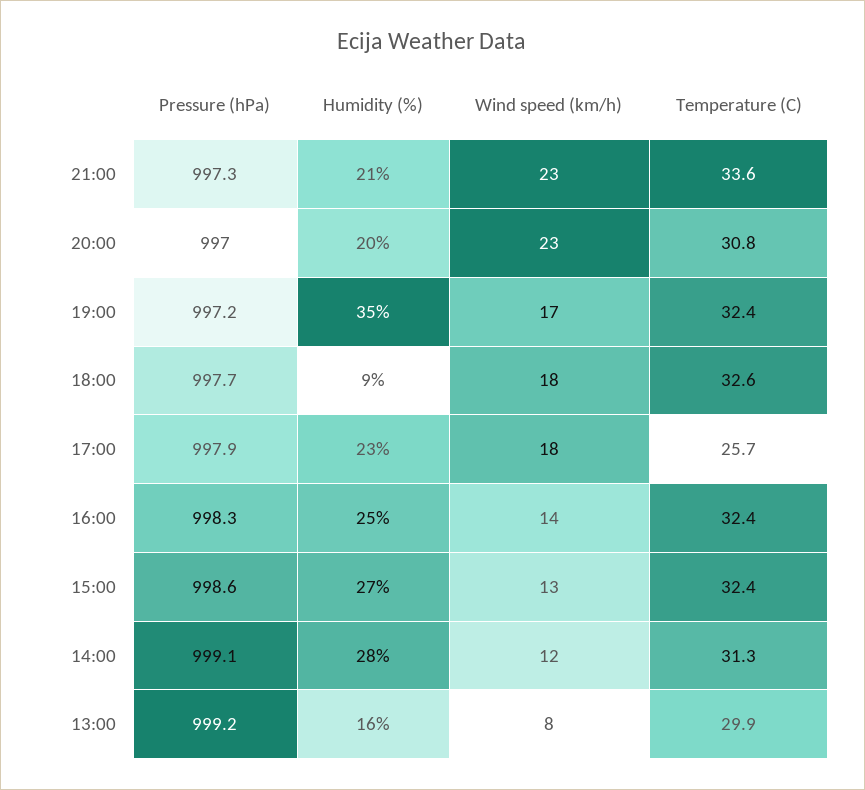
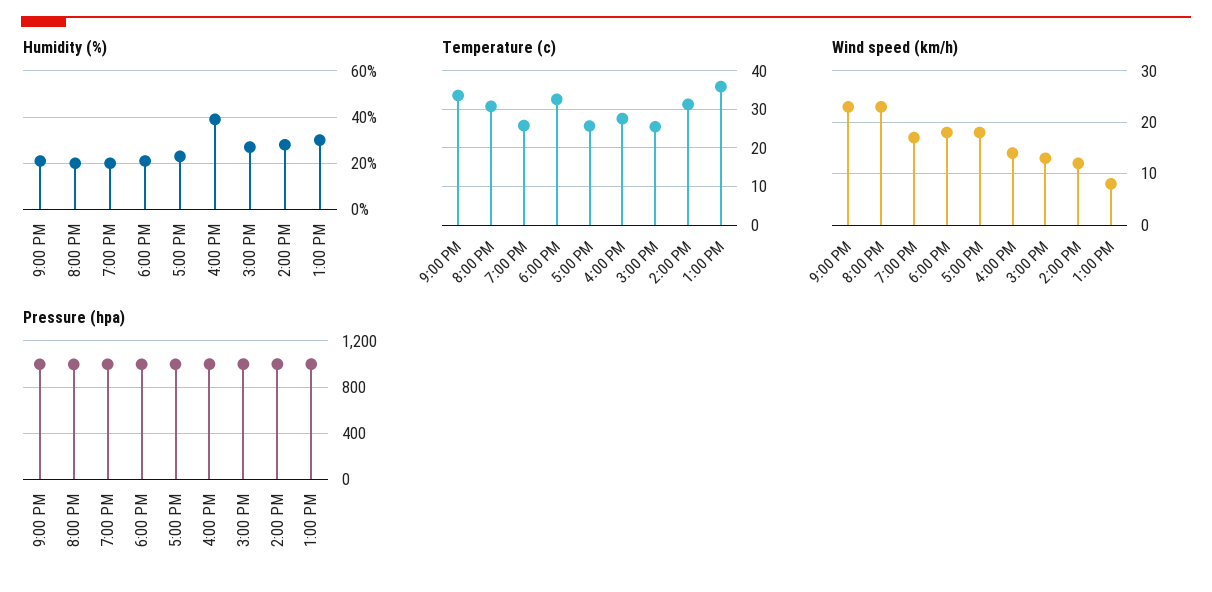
  {
    "Pressure (hPa)": {
      "21:00": 997.3,
      "20:00": 997,
      "19:00": 997.2,
      "18:00": 997.7,
      "17:00": 997.9,
      "16:00": 998.3,
      "15:00": 998.6,
      "14:00": 999.1,
      "13:00": 999.2
    },
    "Humidity (%)": {
      "21:00": 21,
      "20:00": 20,
-     "19:00": 35,
+     "19:00": 20,
-     "18:00": 9,
+     "18:00": 20,
      "17:00": 23,
-     "16:00": 25,
+     "16:00": 40,
      "15:00": 27,
      "14:00": 28,
-     "13:00": 16
+     "13:00": 30
    },
    "Wind speed (km/h)": {
      "21:00": 23,
      "20:00": 23,
      "19:00": 17,
      "18:00": 18,
      "17:00": 18,
      "16:00": 14,
      "15:00": 13,
      "14:00": 12,
      "13:00": 8
    },
    "Temperature (C)": {
      "21:00": 33.6,
      "20:00": 30.8,
-     "19:00": 32.4,
+     "19:00": 26,
      "18:00": 32.6,
      "17:00": 25.7,
-     "16:00": 32.4,
+     "16:00": 28,
-     "15:00": 32.4,
+     "15:00": 26,
      "14:00": 31.3,
-     "13:00": 29.9
+     "13:00": 36
    }
  }

